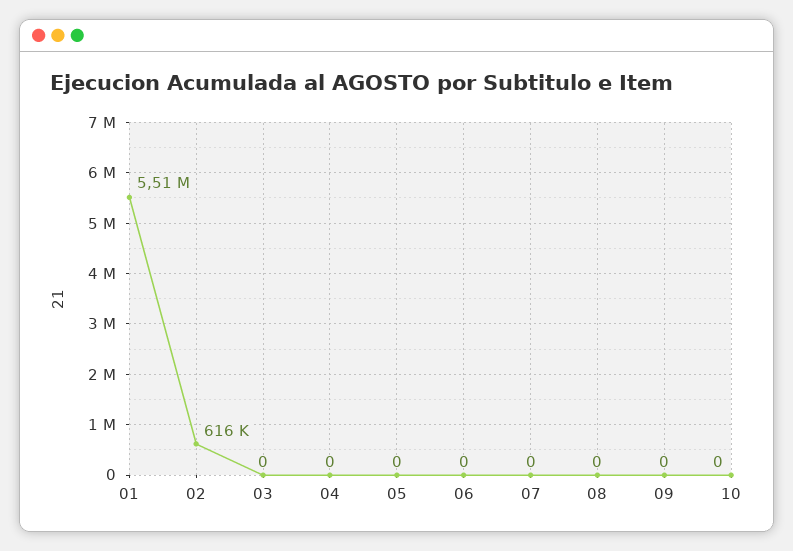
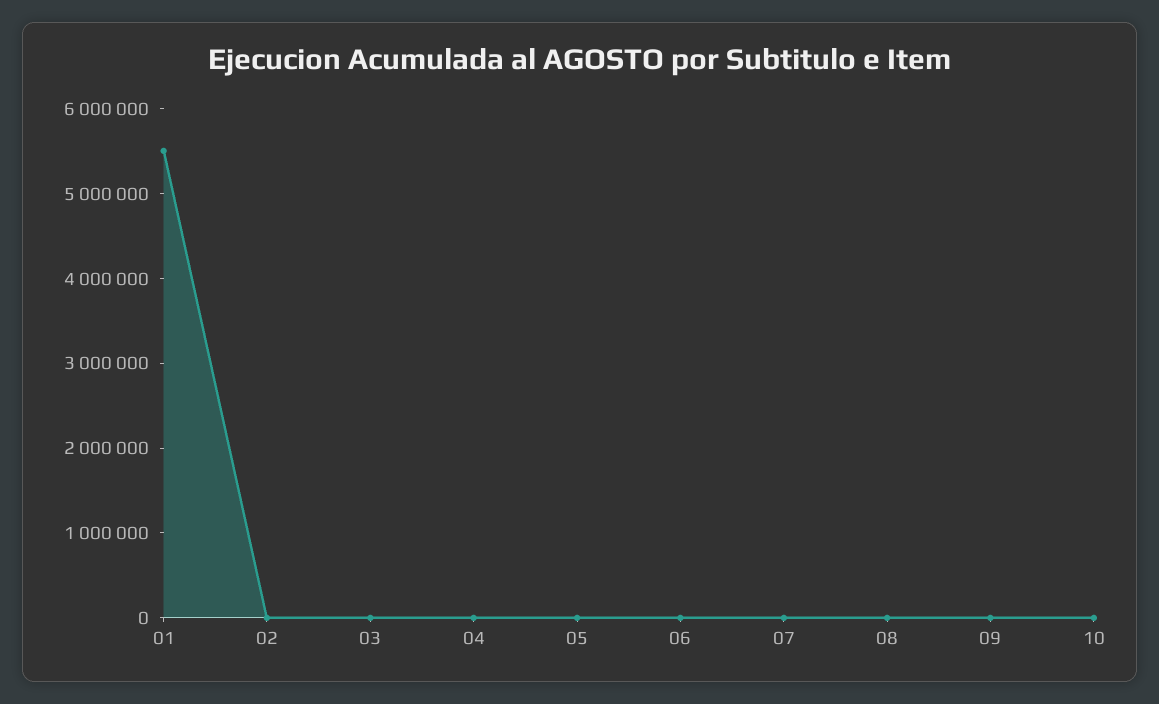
  {
    "01": 5510000,
-   "02": 616000,
+   "02": 0,
    "03": 0,
    "04": 0,
    "05": 0,
    "06": 0,
    "07": 0,
    "08": 0,
    "09": 0,
    "10": 0
  }

